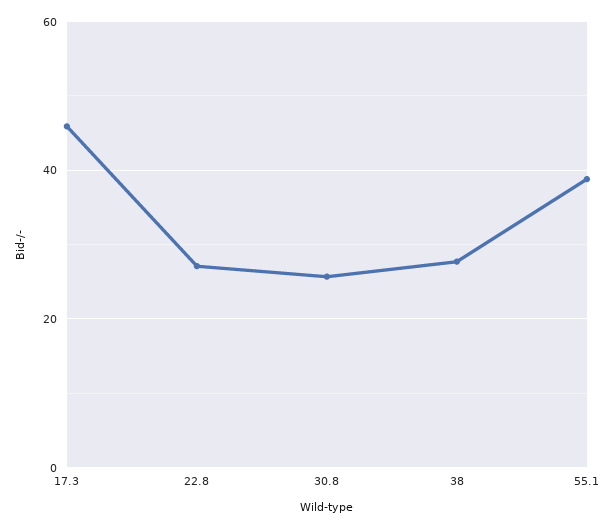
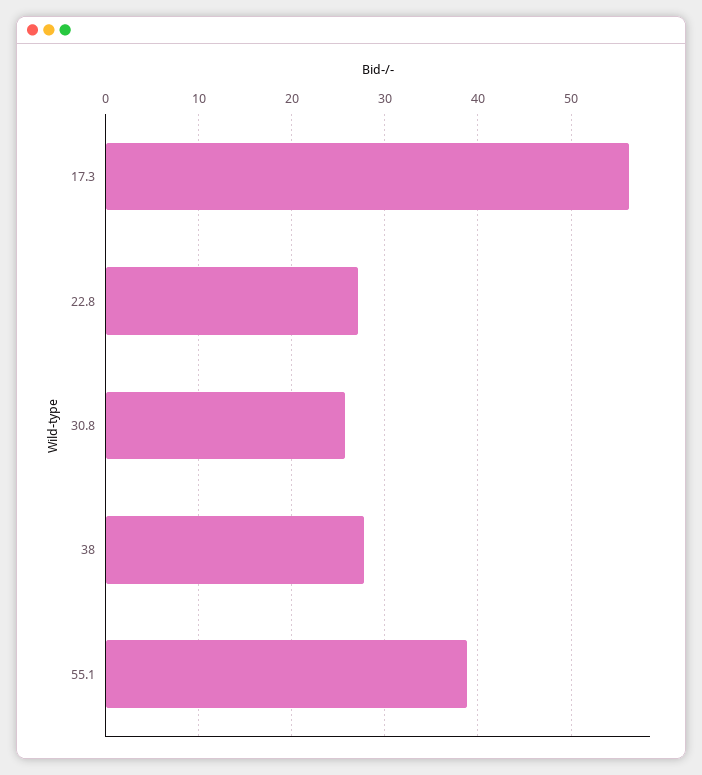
  {
-   "17.3": 46,
+   "17.3": 56,
    "22.8": 27,
    "30.8": 26,
    "38": 28,
    "55.1": 39
  }

